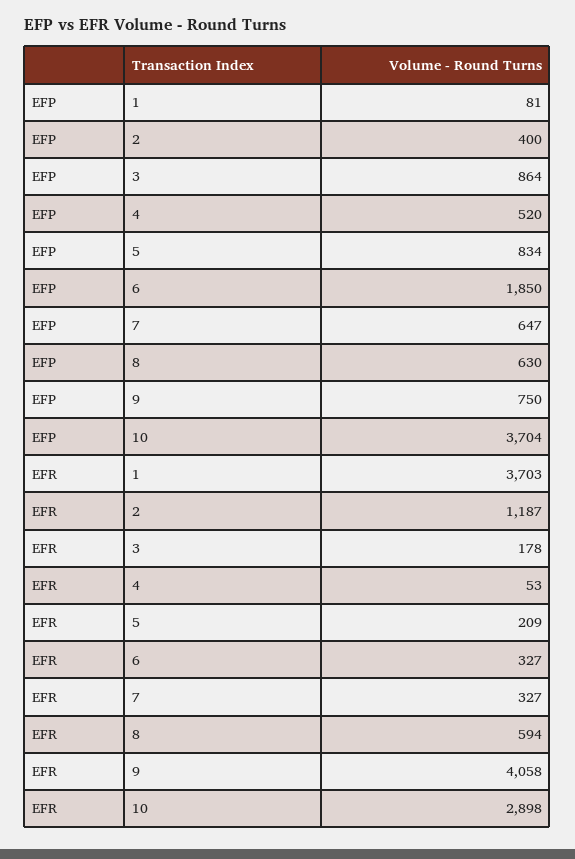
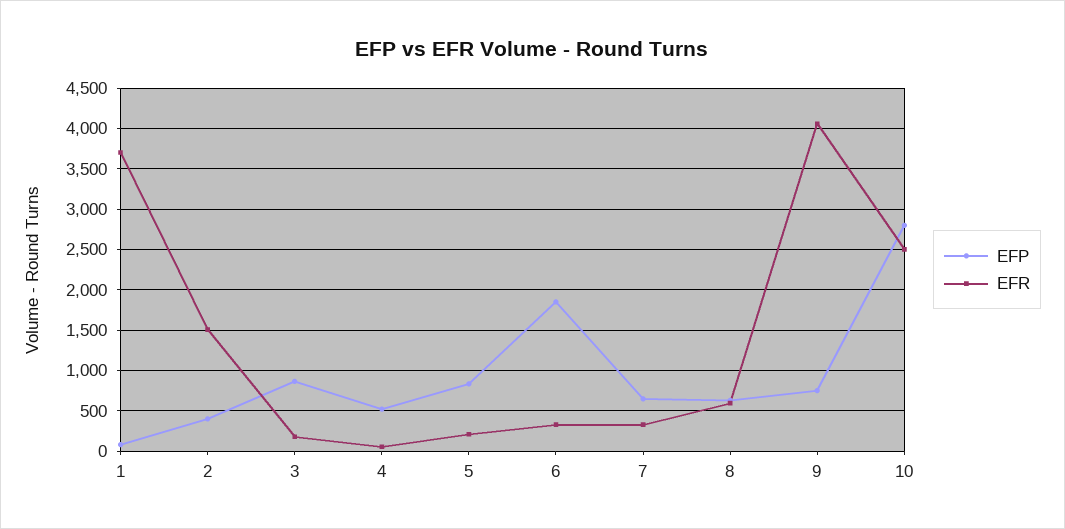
  {
    "EFP": {
      "1": 81,
      "2": 400,
      "3": 864,
      "4": 520,
      "5": 834,
      "6": 1850,
      "7": 647,
      "8": 630,
      "9": 750,
-     "10": 3704
+     "10": 2800
    },
    "EFR": {
      "1": 3703,
-     "2": 1187,
+     "2": 1500,
      "3": 178,
      "4": 53,
      "5": 209,
      "6": 327,
      "7": 327,
      "8": 594,
      "9": 4058,
-     "10": 2898
+     "10": 2500
    }
  }

